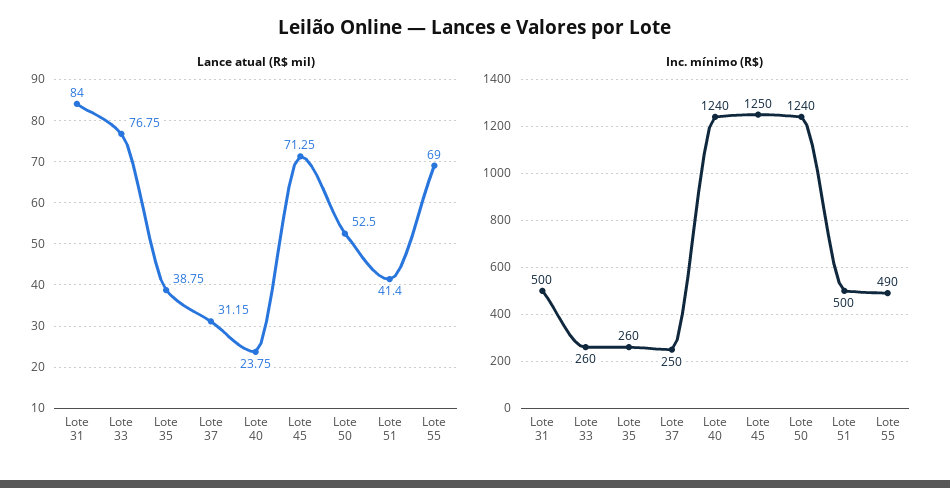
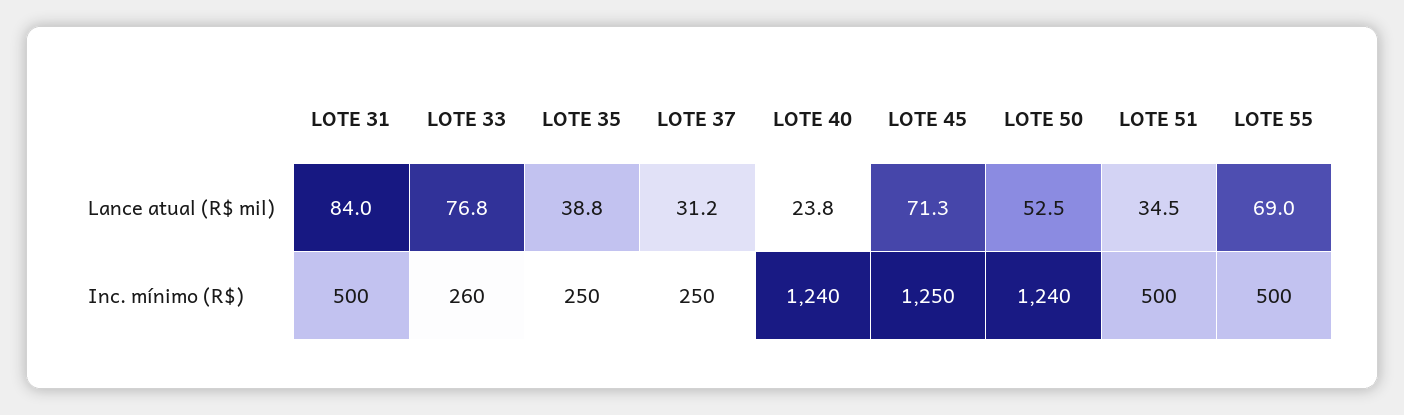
  {
    "Lance atual (R$ mil)": {
      "Lote 31": 84,
      "Lote 33": 76.75,
      "Lote 35": 38.75,
      "Lote 37": 31.15,
      "Lote 40": 23.75,
      "Lote 45": 71.25,
      "Lote 50": 52.5,
-     "Lote 51": 41.4,
+     "Lote 51": 34.5,
      "Lote 55": 69
    },
    "Inc. mínimo (R$)": {
      "Lote 31": 500,
      "Lote 33": 260,
-     "Lote 35": 260,
+     "Lote 35": 250,
      "Lote 37": 250,
      "Lote 40": 1240,
      "Lote 45": 1250,
      "Lote 50": 1240,
      "Lote 51": 500,
-     "Lote 55": 490
+     "Lote 55": 500
    }
  }

